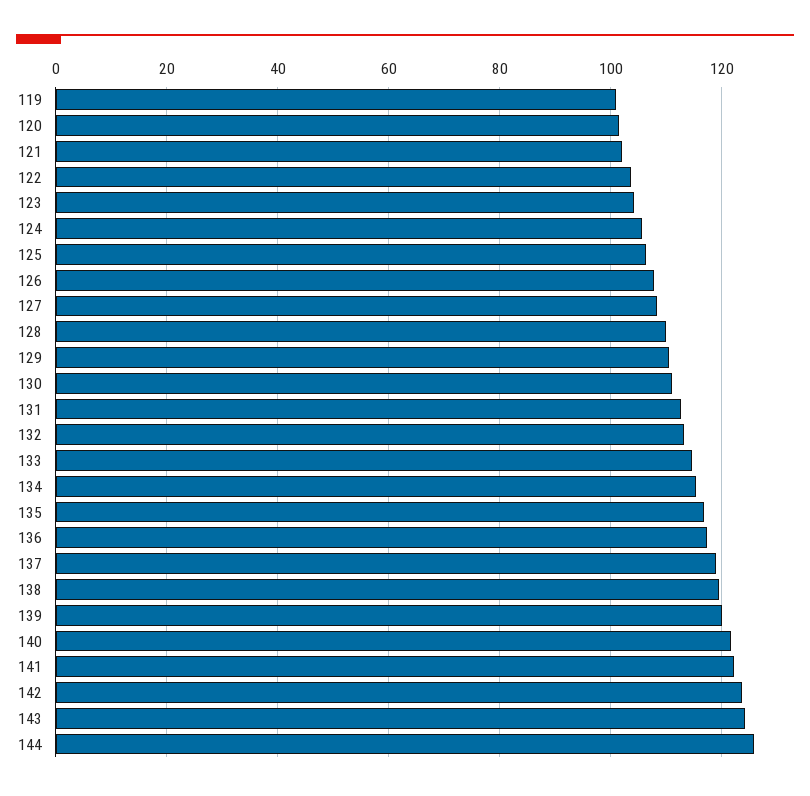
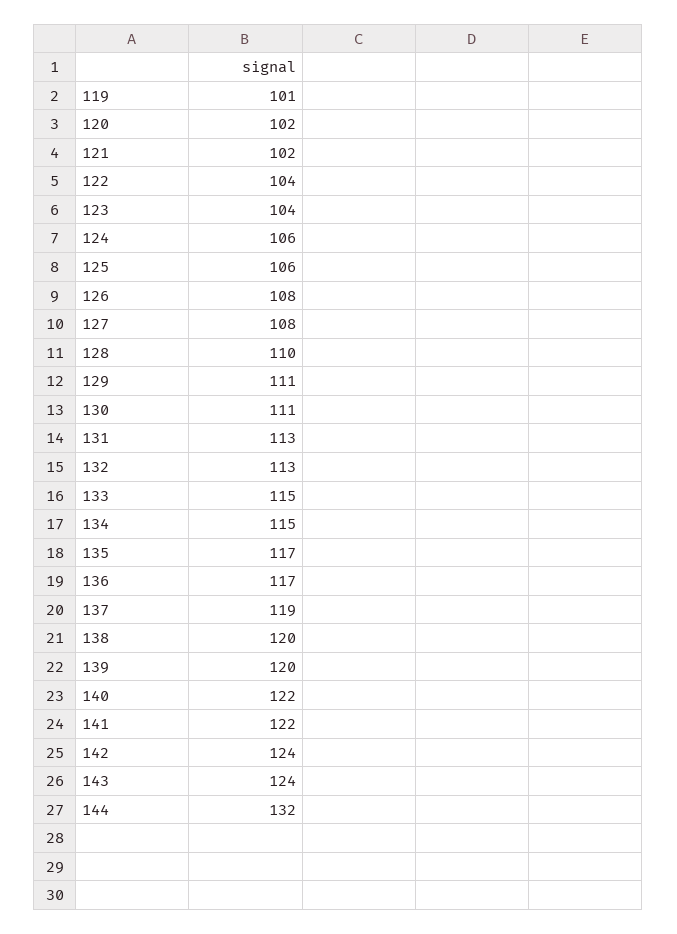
  {
    "119": 101,
    "120": 102,
    "121": 102,
    "122": 104,
    "123": 104,
    "124": 106,
    "125": 106,
    "126": 108,
    "127": 108,
    "128": 110,
    "129": 111,
    "130": 111,
    "131": 113,
    "132": 113,
    "133": 115,
    "134": 115,
    "135": 117,
    "136": 117,
    "137": 119,
    "138": 120,
    "139": 120,
    "140": 122,
    "141": 122,
    "142": 124,
    "143": 124,
-   "144": 126
+   "144": 132
  }

